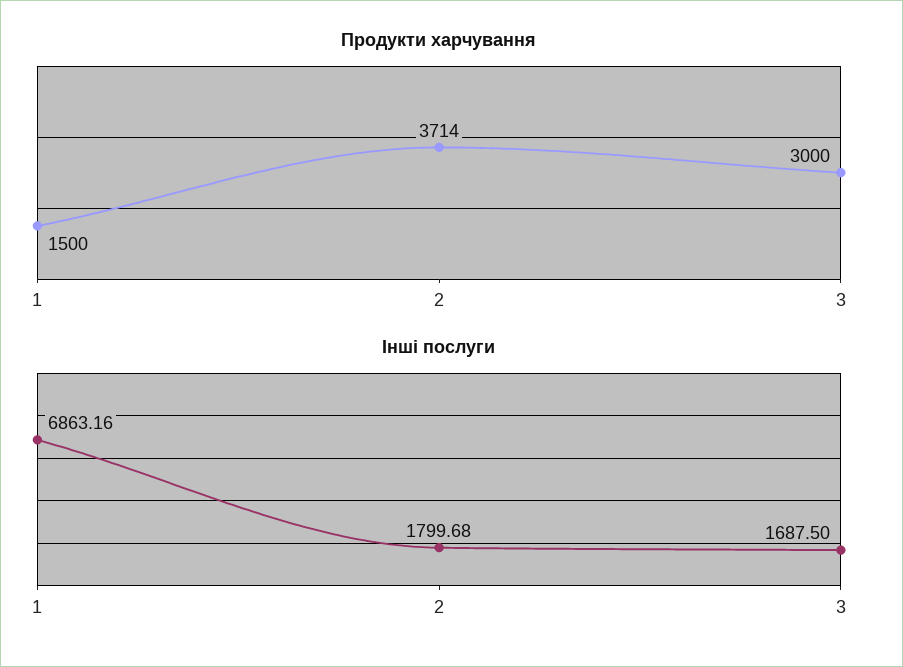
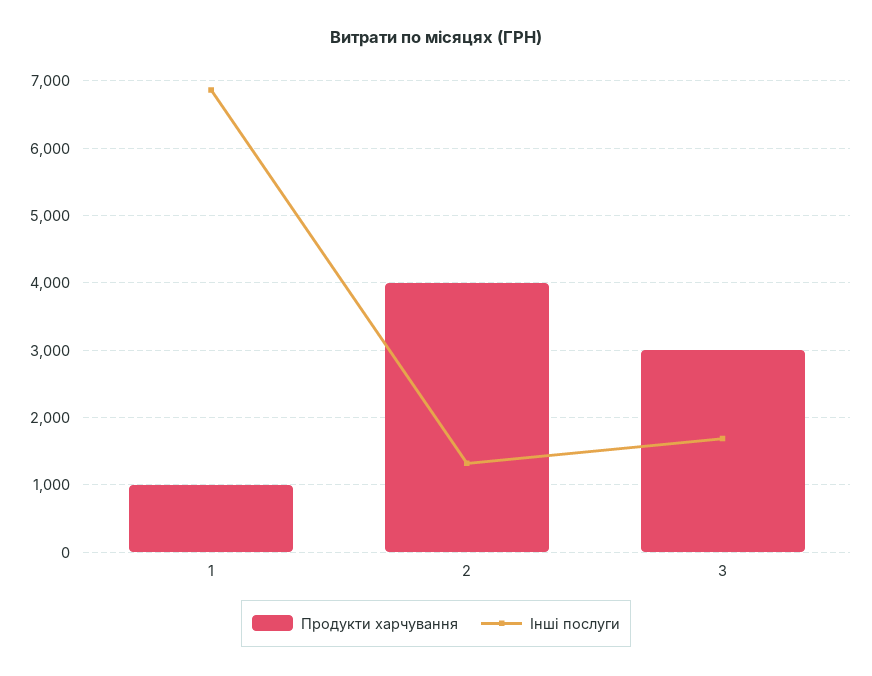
  {
    "Продукти харчування": {
-     "1": 1500,
+     "1": 1000,
-     "2": 3714,
+     "2": 4000,
      "3": 3000
    },
    "Інші послуги": {
      "1": 6863.16,
-     "2": 1799.68,
+     "2": 1300,
      "3": 1687.5
    }
  }

